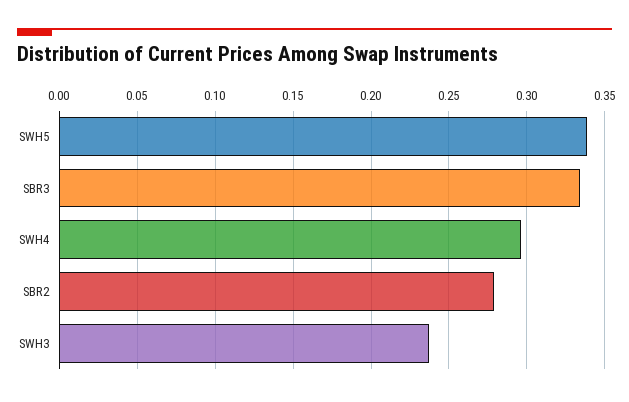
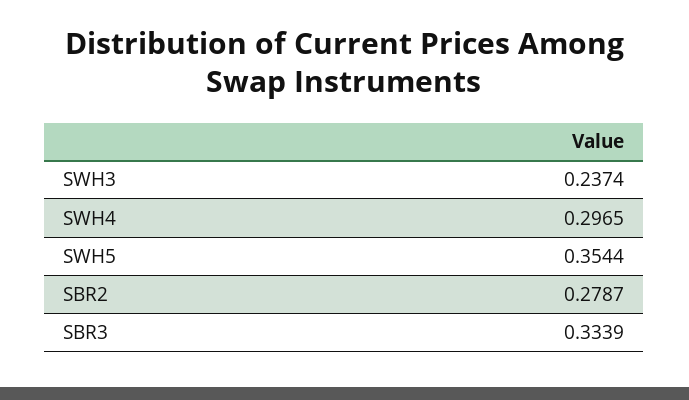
  {
-   "SWH5": 0.34,
+   "SWH5": 0.3544,
    "SBR3": 0.3339,
    "SWH4": 0.2965,
    "SBR2": 0.2787,
    "SWH3": 0.2374
  }

